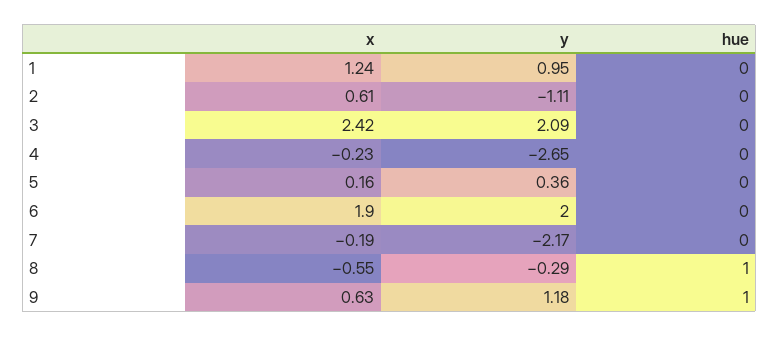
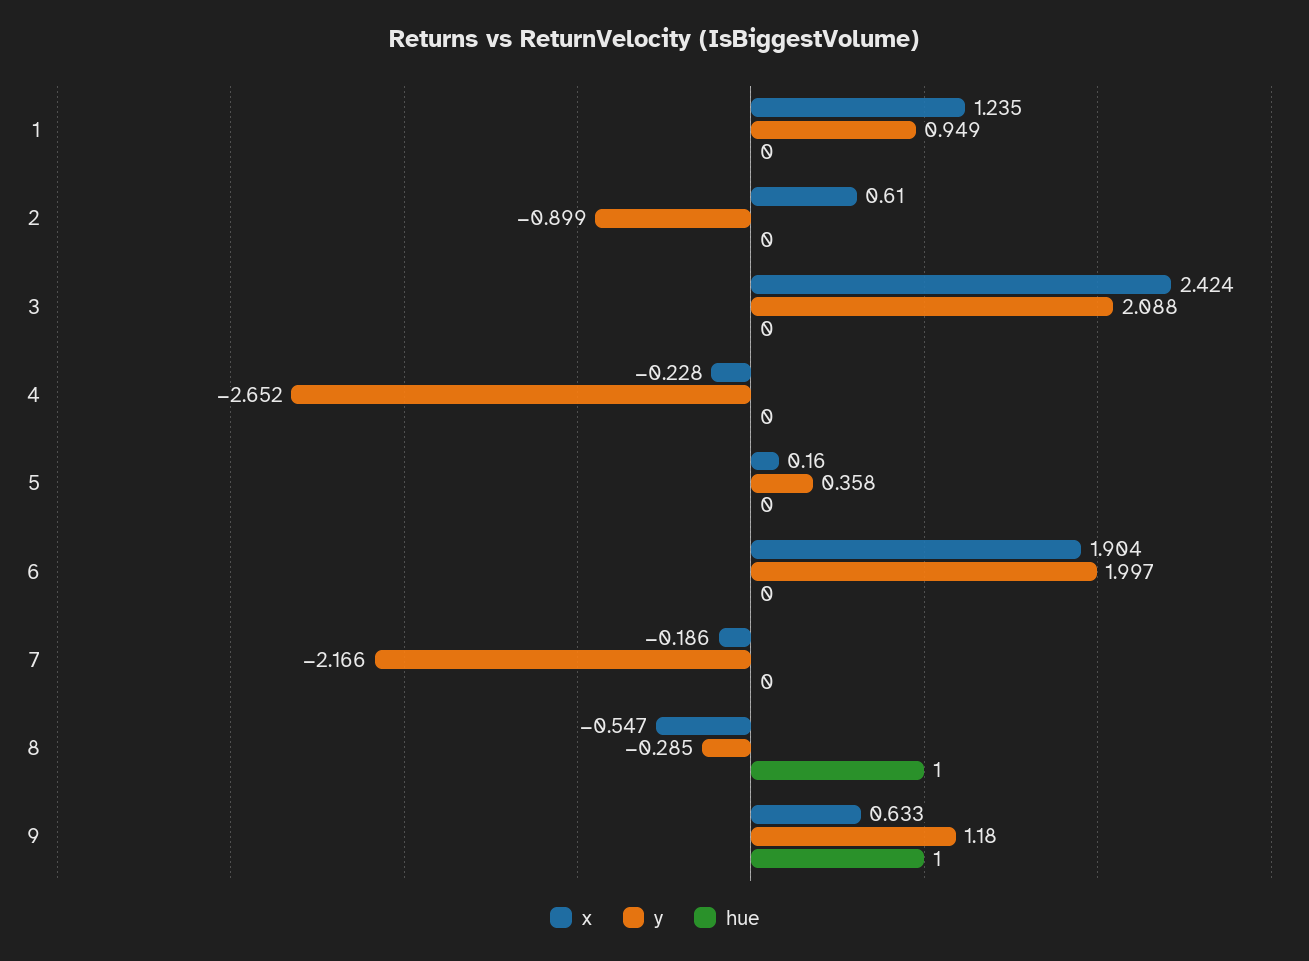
  {
    "x": {
      "1": 1.235,
      "2": 0.61,
      "3": 2.424,
      "4": -0.228,
      "5": 0.16,
      "6": 1.904,
      "7": -0.186,
      "8": -0.547,
      "9": 0.633
    },
    "y": {
      "1": 0.949,
-     "2": -1.11,
+     "2": -0.899,
      "3": 2.088,
      "4": -2.652,
      "5": 0.358,
      "6": 1.997,
      "7": -2.166,
      "8": -0.285,
      "9": 1.18
    },
    "hue": {
      "1": 0,
      "2": 0,
      "3": 0,
      "4": 0,
      "5": 0,
      "6": 0,
      "7": 0,
      "8": 1,
      "9": 1
    }
  }

